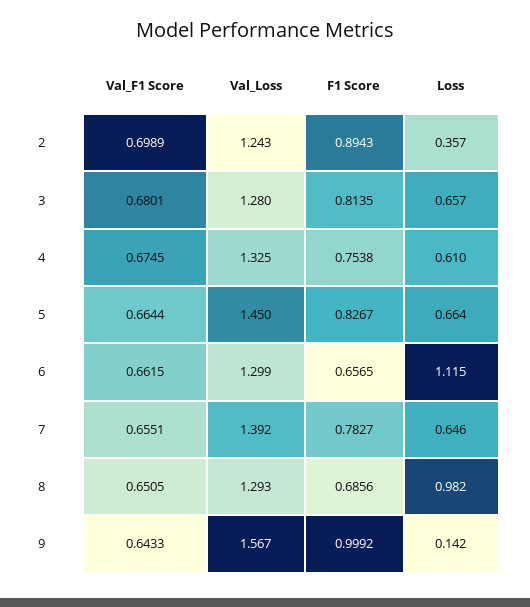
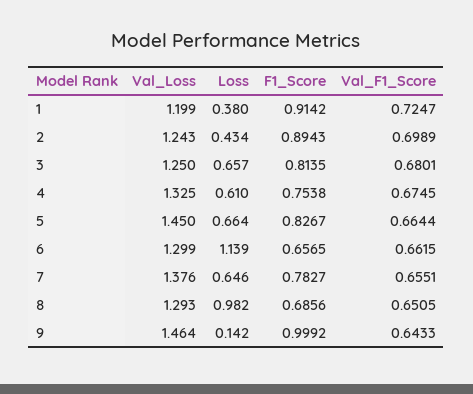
  {
    "Val_F1 Score": {
      "2": 0.6989,
      "3": 0.6801,
      "4": 0.6745,
      "5": 0.6644,
      "6": 0.6615,
      "7": 0.6551,
      "8": 0.6505,
-     "9": 0.6433
+     "9": 0.6433,
+     "1": 0.7247
    },
    "Val_Loss": {
      "2": 1.243,
-     "3": 1.28,
+     "3": 1.25,
      "4": 1.325,
      "5": 1.45,
      "6": 1.299,
-     "7": 1.392,
+     "7": 1.376,
      "8": 1.293,
-     "9": 1.567
+     "9": 1.464,
+     "1": 1.199
    },
    "F1 Score": {
      "2": 0.8943,
      "3": 0.8135,
      "4": 0.7538,
      "5": 0.8267,
      "6": 0.6565,
      "7": 0.7827,
      "8": 0.6856,
-     "9": 0.9992
+     "9": 0.9992,
+     "1": 0.9142
    },
    "Loss": {
-     "2": 0.357,
+     "2": 0.434,
      "3": 0.657,
      "4": 0.61,
      "5": 0.664,
-     "6": 1.115,
+     "6": 1.139,
      "7": 0.646,
      "8": 0.982,
-     "9": 0.142
+     "9": 0.142,
+     "1": 0.38
    }
  }

